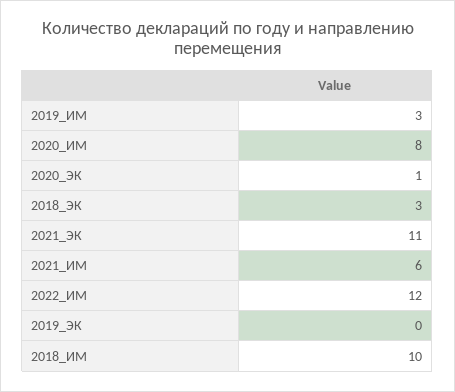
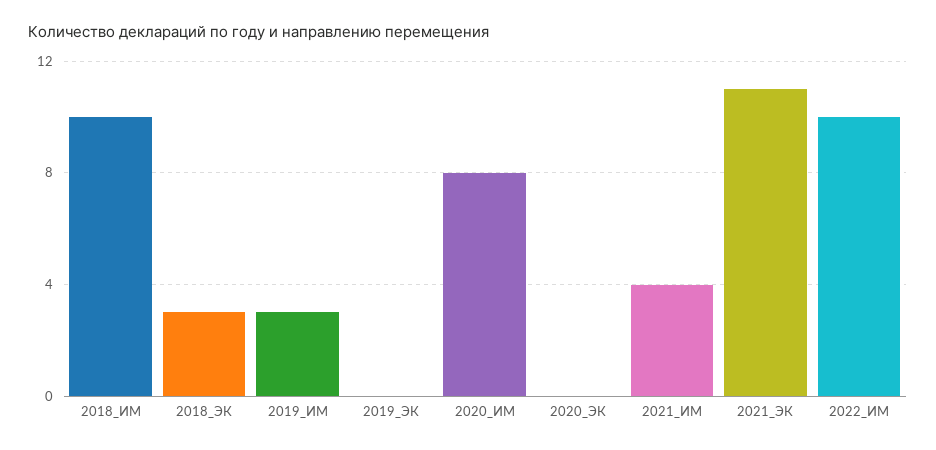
  {
    "2019_ИМ": 3,
    "2020_ИМ": 8,
-   "2020_ЭК": 1,
+   "2020_ЭК": 0,
    "2018_ЭК": 3,
    "2021_ЭК": 11,
-   "2021_ИМ": 6,
+   "2021_ИМ": 4,
-   "2022_ИМ": 12,
+   "2022_ИМ": 10,
    "2019_ЭК": 0,
    "2018_ИМ": 10
  }

